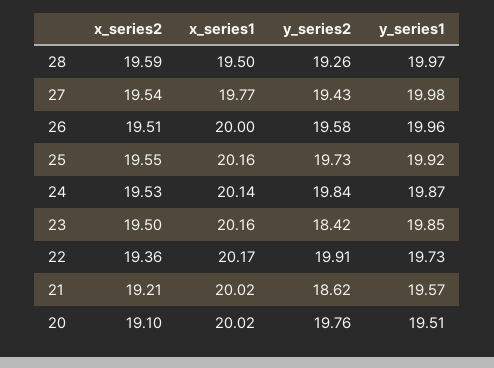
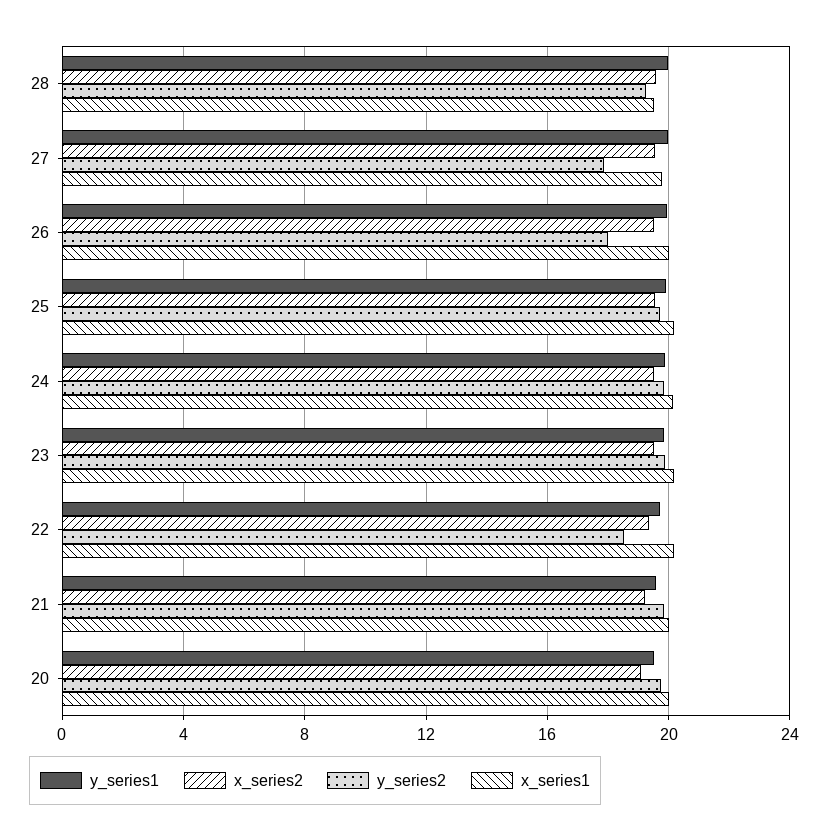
  {
    "x_series2": {
      "28": 19.59,
      "27": 19.54,
      "26": 19.51,
      "25": 19.55,
      "24": 19.53,
      "23": 19.5,
      "22": 19.36,
      "21": 19.21,
      "20": 19.1
    },
    "x_series1": {
      "28": 19.5,
      "27": 19.77,
      "26": 20,
      "25": 20.16,
      "24": 20.14,
      "23": 20.16,
      "22": 20.17,
      "21": 20.02,
      "20": 20.02
    },
    "y_series2": {
      "28": 19.26,
-     "27": 19.43,
+     "27": 18,
-     "26": 19.58,
+     "26": 18,
      "25": 19.73,
      "24": 19.84,
-     "23": 18.42,
+     "23": 20,
-     "22": 19.91,
+     "22": 18.5,
-     "21": 18.62,
+     "21": 20,
      "20": 19.76
    },
    "y_series1": {
      "28": 19.97,
      "27": 19.98,
      "26": 19.96,
      "25": 19.92,
      "24": 19.87,
      "23": 19.85,
      "22": 19.73,
      "21": 19.57,
      "20": 19.51
    }
  }

